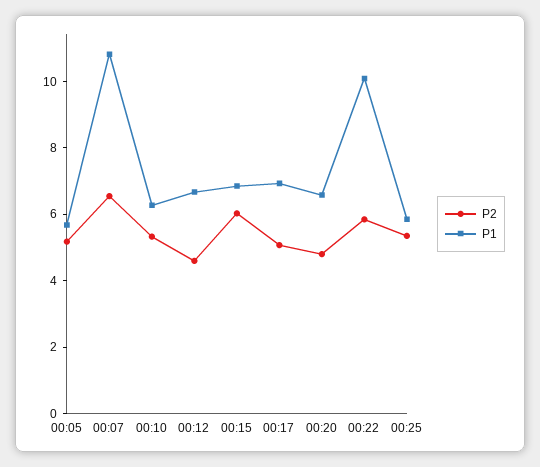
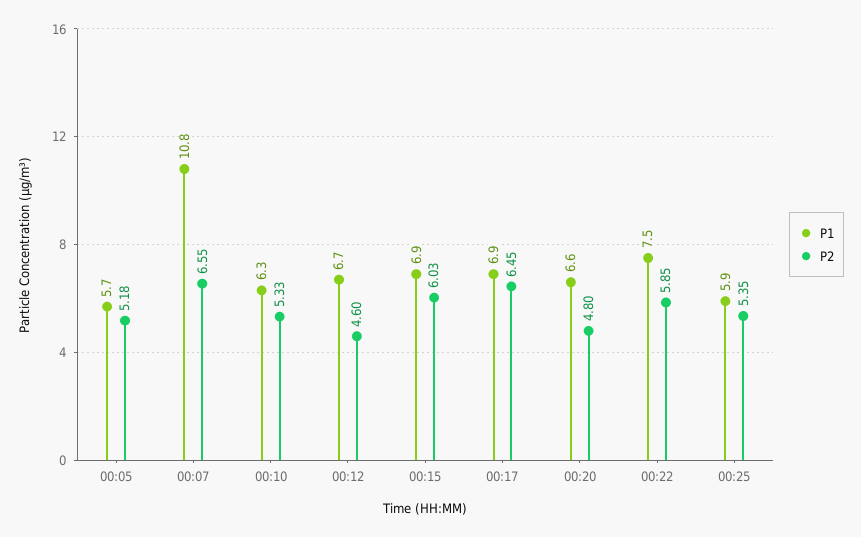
  {
    "P2": {
      "00:05": 5.18,
      "00:07": 6.55,
      "00:10": 5.33,
      "00:12": 4.6,
      "00:15": 6.03,
-     "00:17": 5,
+     "00:17": 6.45,
      "00:20": 4.8,
      "00:22": 5.85,
      "00:25": 5.35
    },
    "P1": {
      "00:05": 5.7,
      "00:07": 10.8,
      "00:10": 6.3,
      "00:12": 6.7,
      "00:15": 6.9,
      "00:17": 6.9,
      "00:20": 6.6,
-     "00:22": 10,
+     "00:22": 7.5,
      "00:25": 5.9
    }
  }

